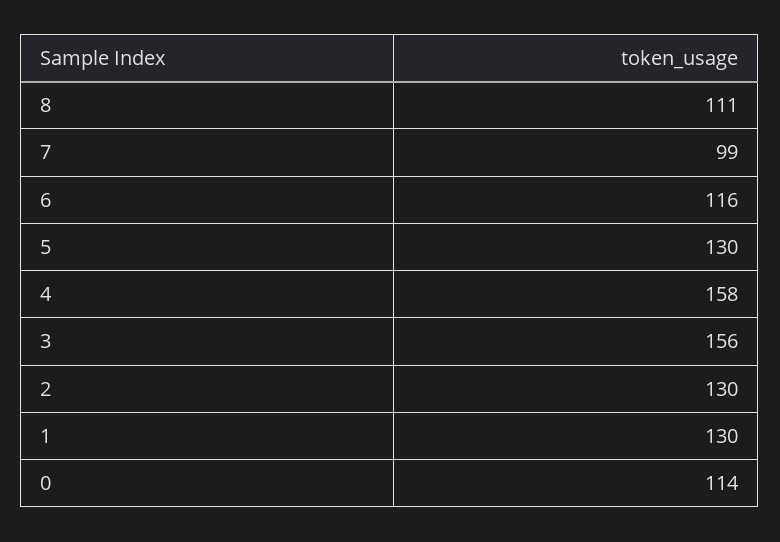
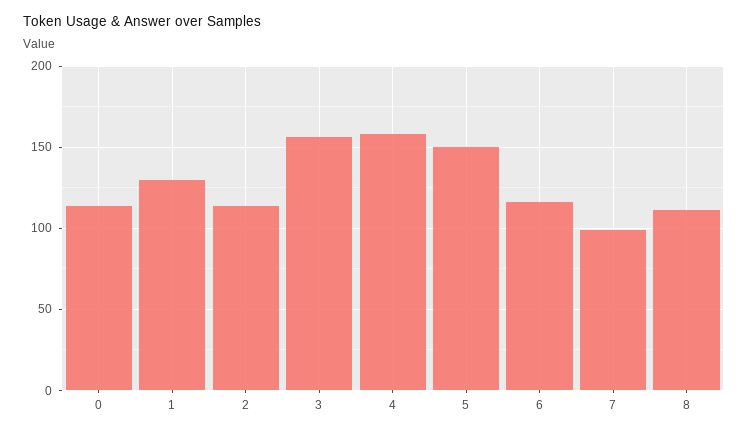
  {
    "8": 111,
    "7": 99,
    "6": 116,
-   "5": 130,
+   "5": 150,
    "4": 158,
    "3": 156,
-   "2": 130,
+   "2": 115,
    "1": 130,
    "0": 114
  }

